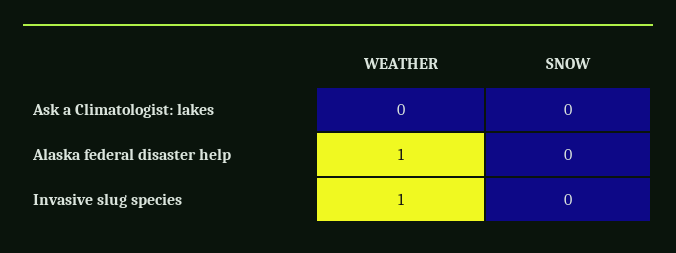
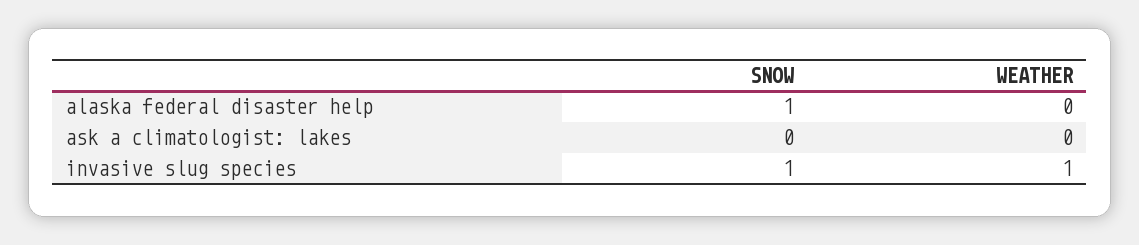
  {
    "WEATHER": {
      "Ask a Climatologist: lakes": 0,
-     "Alaska federal disaster help": 1,
+     "Alaska federal disaster help": 0,
      "Invasive slug species": 1
    },
    "SNOW": {
      "Ask a Climatologist: lakes": 0,
-     "Alaska federal disaster help": 0,
+     "Alaska federal disaster help": 1,
-     "Invasive slug species": 0
+     "Invasive slug species": 1
    }
  }

